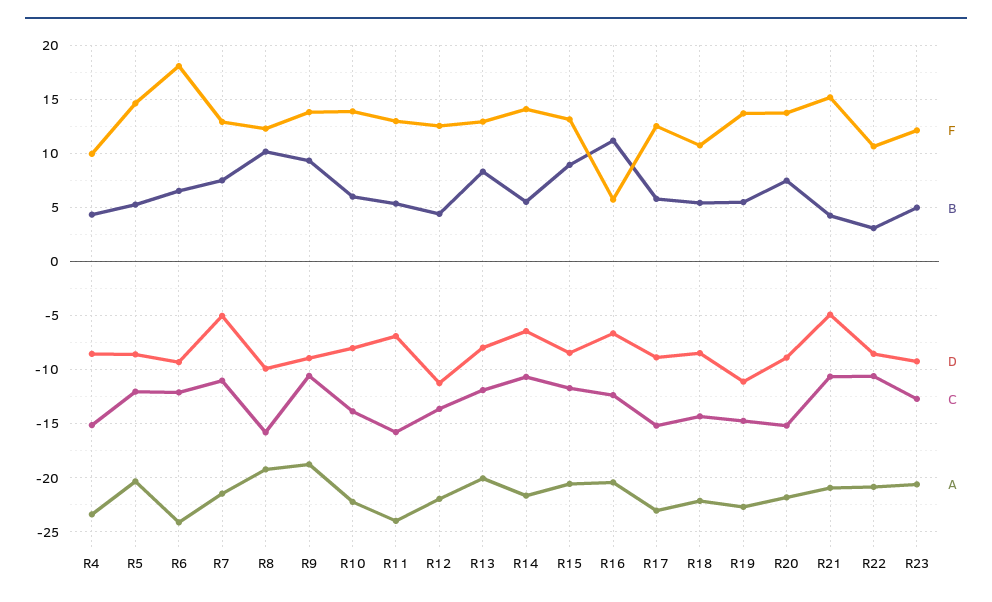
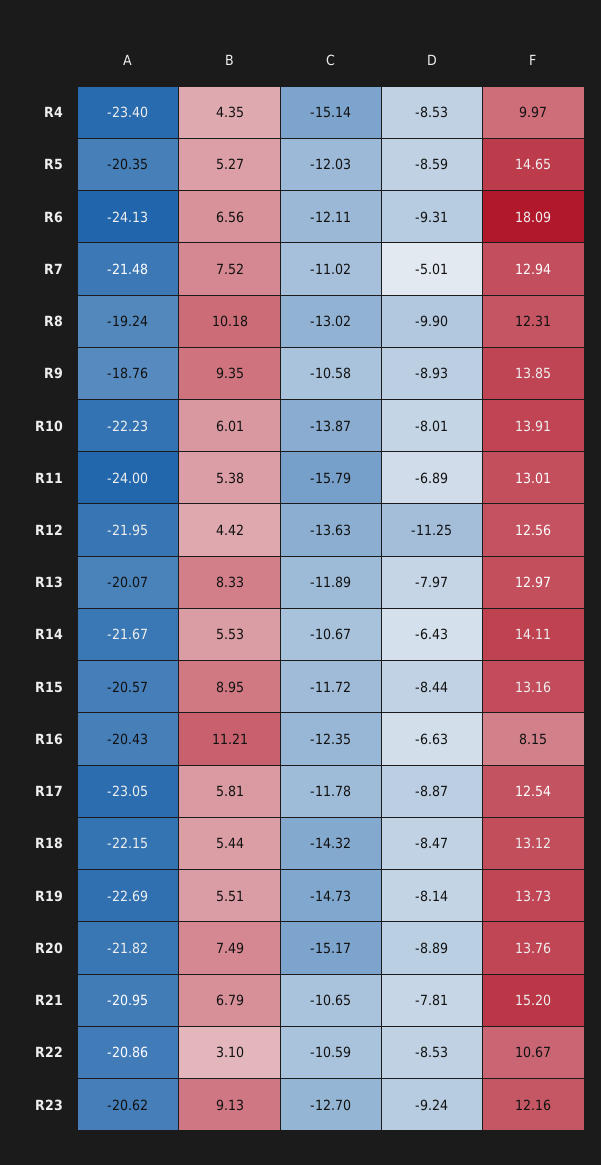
  {
    "F": {
      "R4": 9.97,
      "R5": 14.65,
      "R6": 18.09,
      "R7": 12.94,
      "R8": 12.31,
      "R9": 13.85,
      "R10": 13.91,
      "R11": 13.01,
      "R12": 12.56,
      "R13": 12.97,
      "R14": 14.11,
      "R15": 13.16,
-     "R16": 6,
+     "R16": 8.15,
      "R17": 12.54,
-     "R18": 11,
+     "R18": 13.12,
      "R19": 13.73,
      "R20": 13.76,
      "R21": 15.2,
      "R22": 10.67,
      "R23": 12.16
    },
    "B": {
      "R4": 4.35,
      "R5": 5.27,
      "R6": 6.56,
      "R7": 7.52,
      "R8": 10.18,
      "R9": 9.35,
      "R10": 6.01,
      "R11": 5.38,
      "R12": 4.42,
      "R13": 8.33,
      "R14": 5.53,
      "R15": 8.95,
      "R16": 11.21,
      "R17": 5.81,
      "R18": 5.44,
      "R19": 5.51,
      "R20": 7.49,
-     "R21": 4,
+     "R21": 6.79,
      "R22": 3.1,
-     "R23": 5
+     "R23": 9.13
    },
    "D": {
      "R4": -8.53,
      "R5": -8.59,
      "R6": -9.31,
      "R7": -5.01,
      "R8": -9.9,
      "R9": -8.93,
      "R10": -8.01,
      "R11": -6.89,
      "R12": -11.25,
      "R13": -7.97,
      "R14": -6.43,
      "R15": -8.44,
      "R16": -6.63,
      "R17": -8.87,
      "R18": -8.47,
-     "R19": -11,
+     "R19": -8.14,
      "R20": -8.89,
-     "R21": -5,
+     "R21": -7.81,
      "R22": -8.53,
      "R23": -9.24
    },
    "C": {
      "R4": -15.14,
      "R5": -12.03,
      "R6": -12.11,
      "R7": -11.02,
-     "R8": -16,
+     "R8": -13.02,
      "R9": -10.58,
      "R10": -13.87,
      "R11": -15.79,
      "R12": -13.63,
      "R13": -11.89,
      "R14": -10.67,
      "R15": -11.72,
      "R16": -12.35,
-     "R17": -15,
+     "R17": -11.78,
      "R18": -14.32,
      "R19": -14.73,
      "R20": -15.17,
      "R21": -10.65,
      "R22": -10.59,
      "R23": -12.7
    },
    "A": {
      "R4": -23.4,
      "R5": -20.35,
      "R6": -24.13,
      "R7": -21.48,
      "R8": -19.24,
      "R9": -18.76,
      "R10": -22.23,
      "R11": -24,
      "R12": -21.95,
      "R13": -20.07,
      "R14": -21.67,
      "R15": -20.57,
      "R16": -20.43,
      "R17": -23.05,
      "R18": -22.15,
      "R19": -22.69,
      "R20": -21.82,
      "R21": -20.95,
      "R22": -20.86,
      "R23": -20.62
    }
  }

